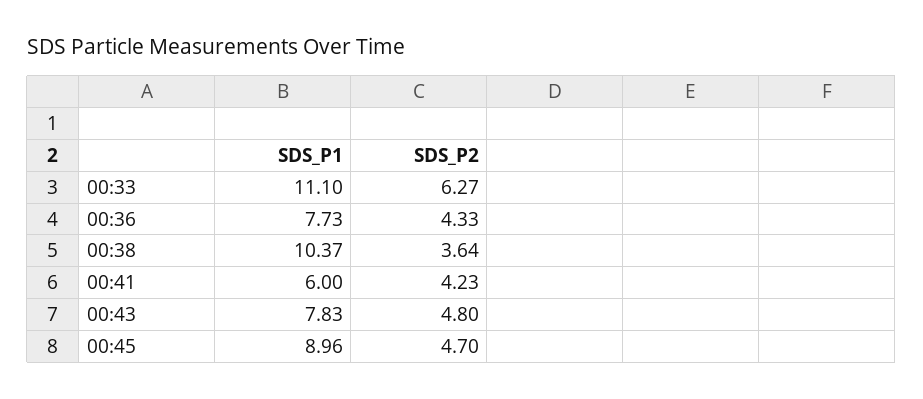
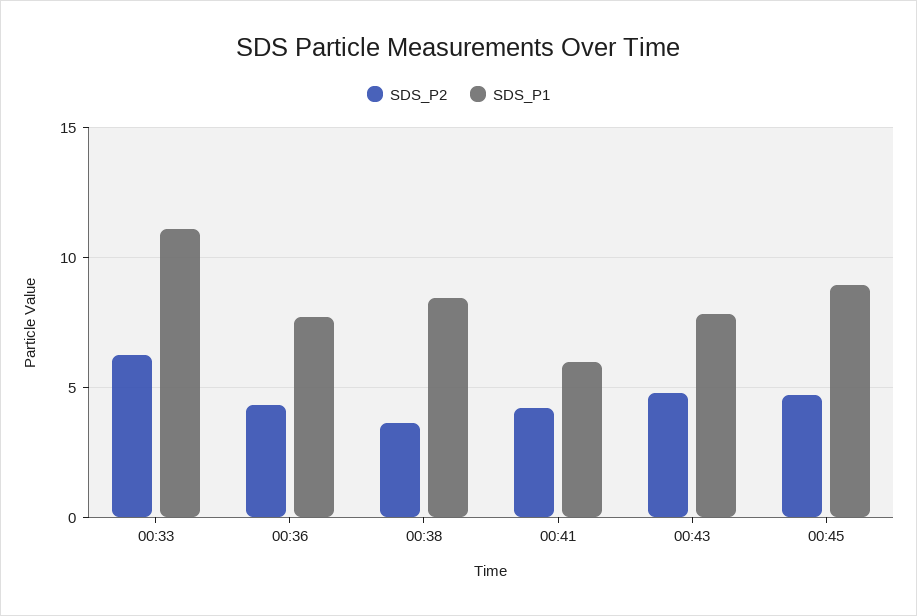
  {
    "SDS_P1": {
      "00:33": 11.1,
      "00:36": 7.73,
-     "00:38": 10.37,
+     "00:38": 8.5,
      "00:41": 6,
      "00:43": 7.83,
      "00:45": 8.96
    },
    "SDS_P2": {
      "00:33": 6.27,
      "00:36": 4.33,
      "00:38": 3.64,
      "00:41": 4.23,
      "00:43": 4.8,
      "00:45": 4.7
    }
  }

